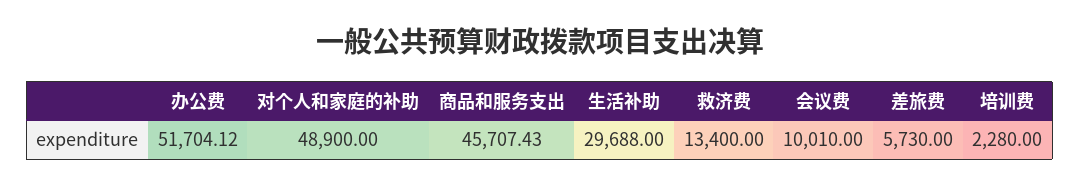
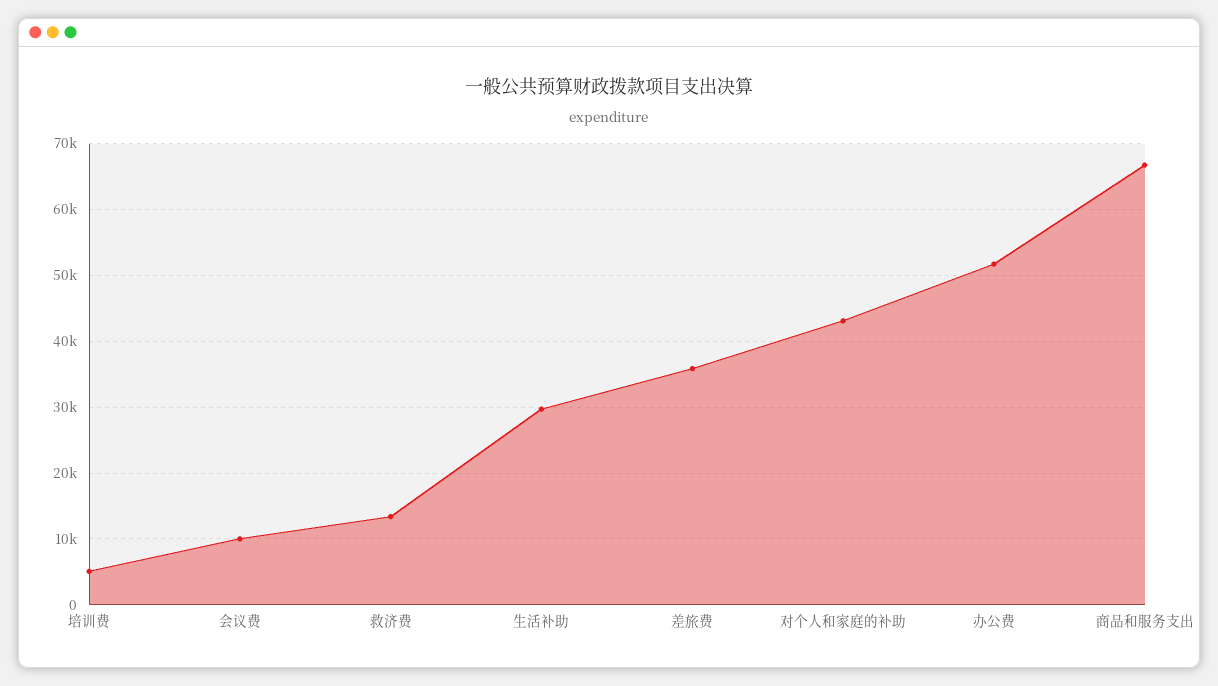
  {
    "办公费": 51704.12,
-   "对个人和家庭的补助": 48900,
+   "对个人和家庭的补助": 43000,
-   "商品和服务支出": 45707.43,
+   "商品和服务支出": 67000,
    "生活补助": 29688,
    "救济费": 13400,
    "会议费": 10010,
-   "差旅费": 5730,
+   "差旅费": 36000,
-   "培训费": 2280
+   "培训费": 5000
  }

